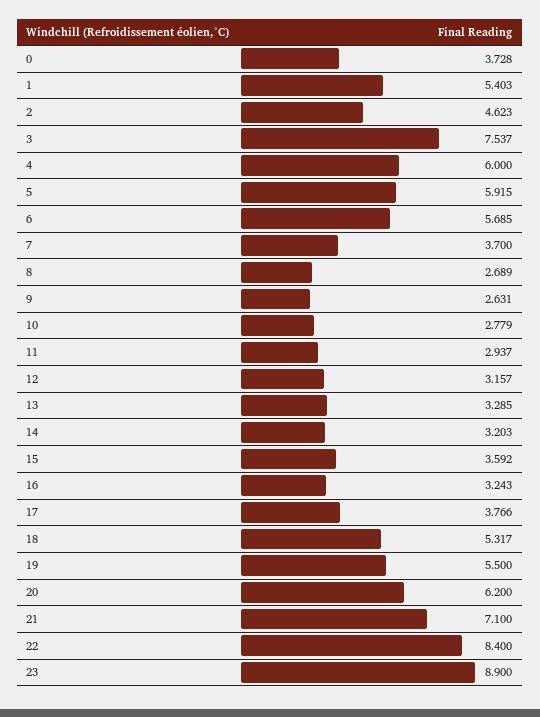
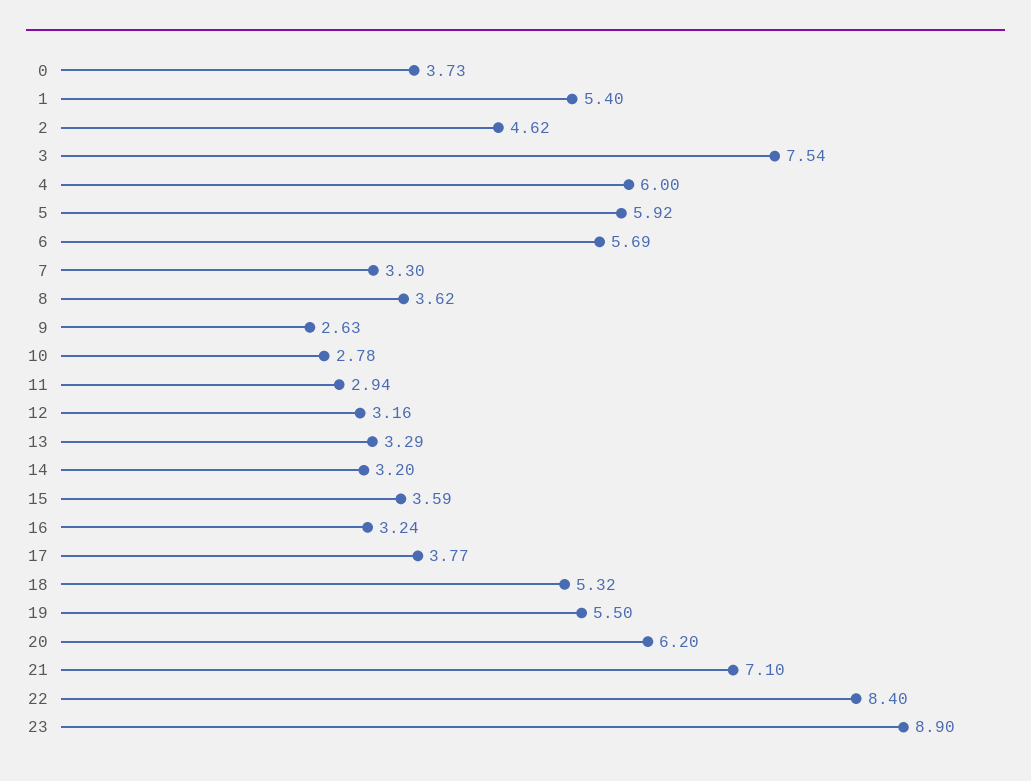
  {
    "0": 3.728,
    "1": 5.403,
    "2": 4.623,
    "3": 7.537,
    "4": 6,
    "5": 5.915,
    "6": 5.685,
-   "7": 3.7,
+   "7": 3.3,
-   "8": 2.689,
+   "8": 3.62,
    "9": 2.631,
    "10": 2.779,
    "11": 2.937,
    "12": 3.157,
    "13": 3.285,
    "14": 3.203,
    "15": 3.592,
    "16": 3.243,
    "17": 3.766,
    "18": 5.317,
    "19": 5.5,
    "20": 6.2,
    "21": 7.1,
    "22": 8.4,
    "23": 8.9
  }

